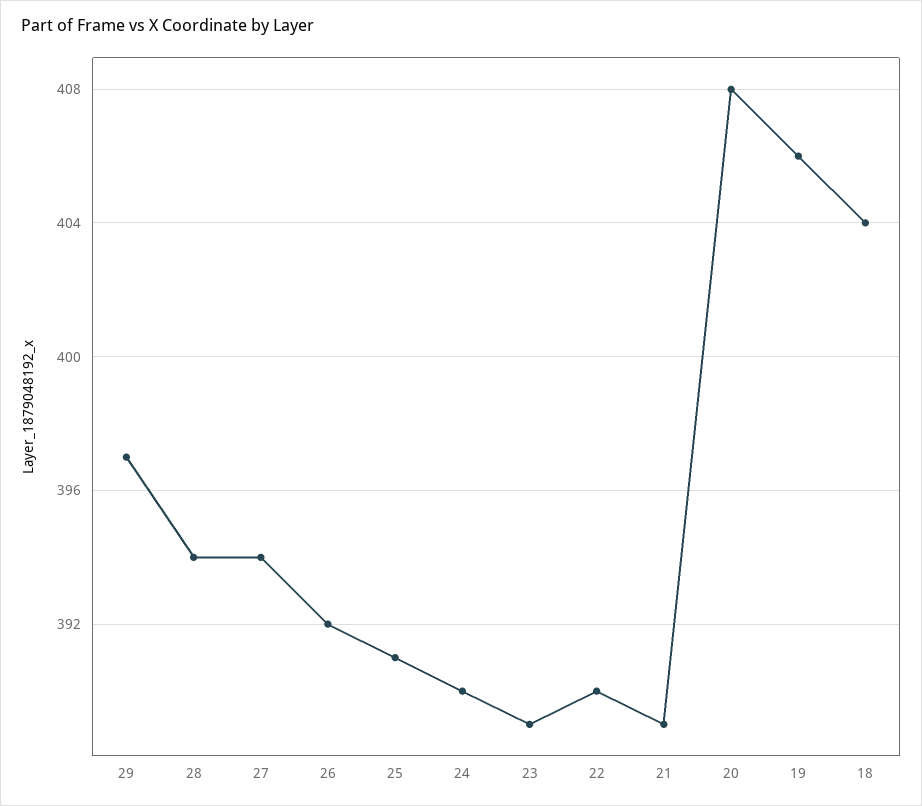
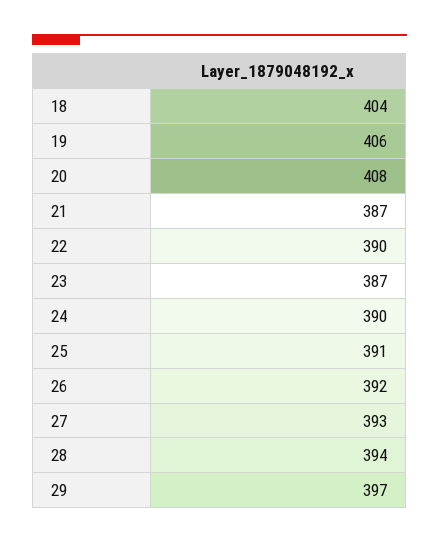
  {
    "29": 397,
    "28": 394,
-   "27": 394,
+   "27": 393,
    "26": 392,
    "25": 391,
    "24": 390,
-   "23": 389,
+   "23": 387,
    "22": 390,
-   "21": 389,
+   "21": 387,
    "20": 408,
    "19": 406,
    "18": 404
  }

